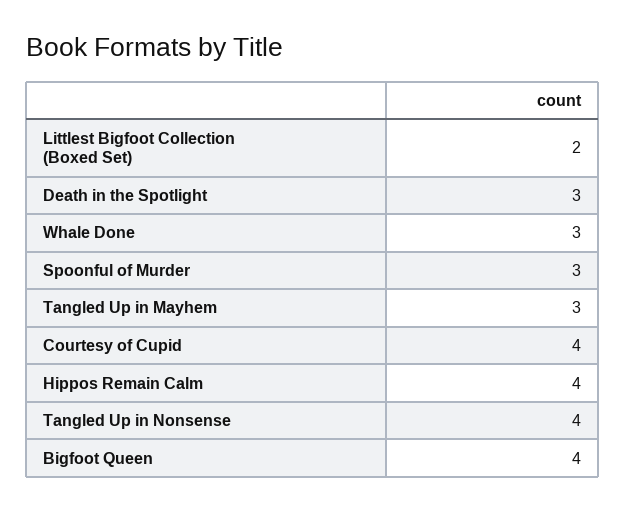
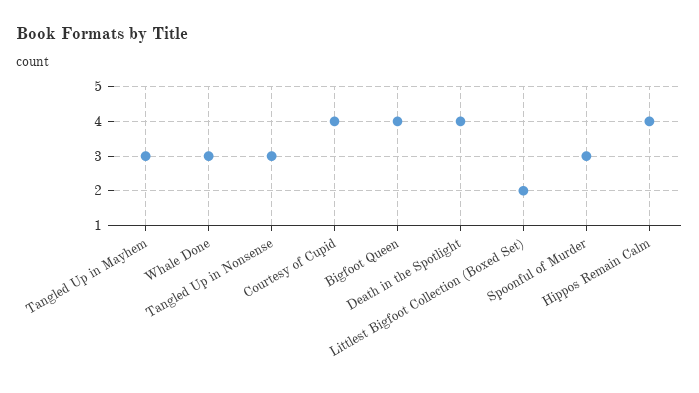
  {
    "Littlest Bigfoot Collection (Boxed Set)": 2,
-   "Death in the Spotlight": 3,
+   "Death in the Spotlight": 4,
    "Whale Done": 3,
    "Spoonful of Murder": 3,
    "Tangled Up in Mayhem": 3,
    "Courtesy of Cupid": 4,
    "Hippos Remain Calm": 4,
-   "Tangled Up in Nonsense": 4,
+   "Tangled Up in Nonsense": 3,
    "Bigfoot Queen": 4
  }

